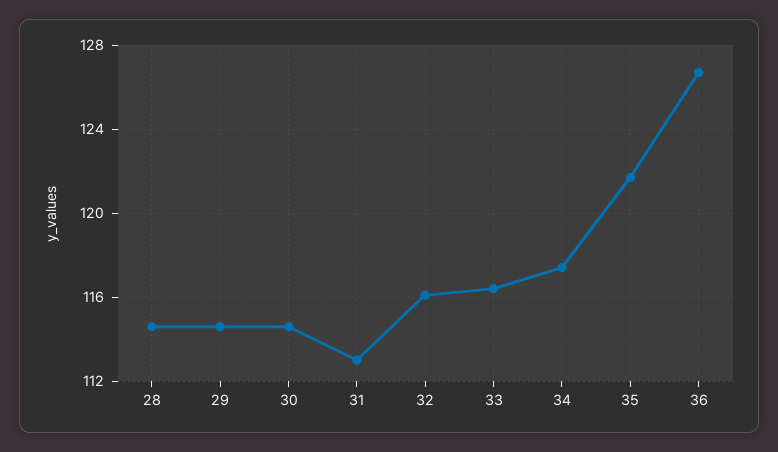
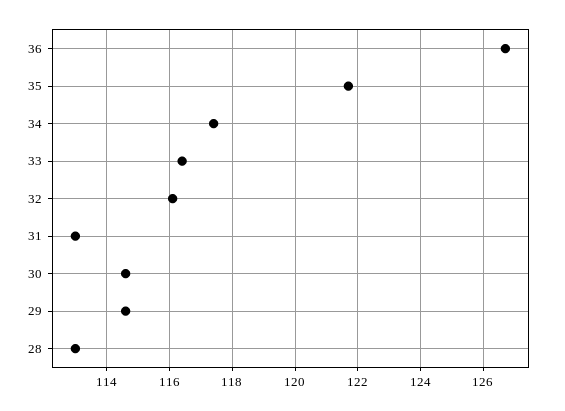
  {
-   "28": 114.5,
+   "28": 113,
    "29": 114.5,
    "30": 114.5,
    "31": 113,
    "32": 116,
    "33": 116.5,
    "34": 117.5,
    "35": 121.5,
    "36": 126.5
  }

